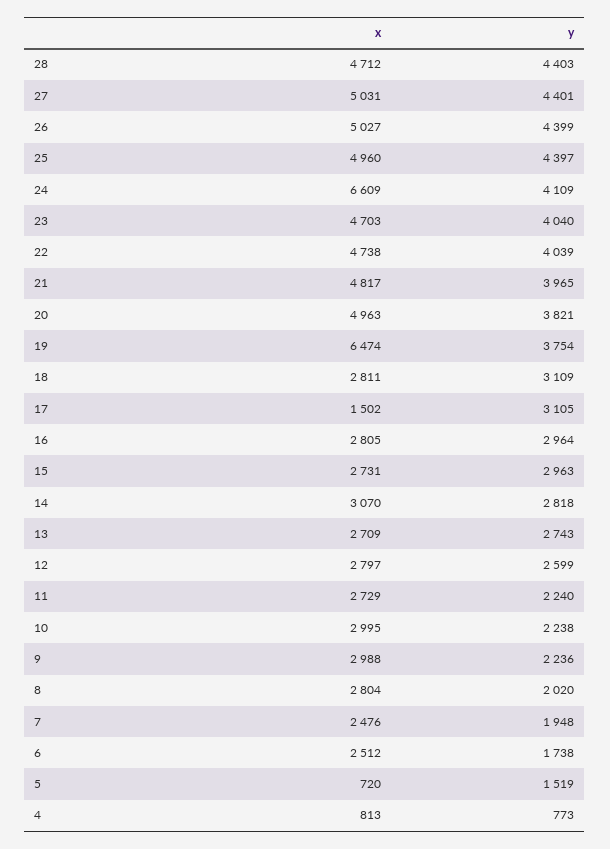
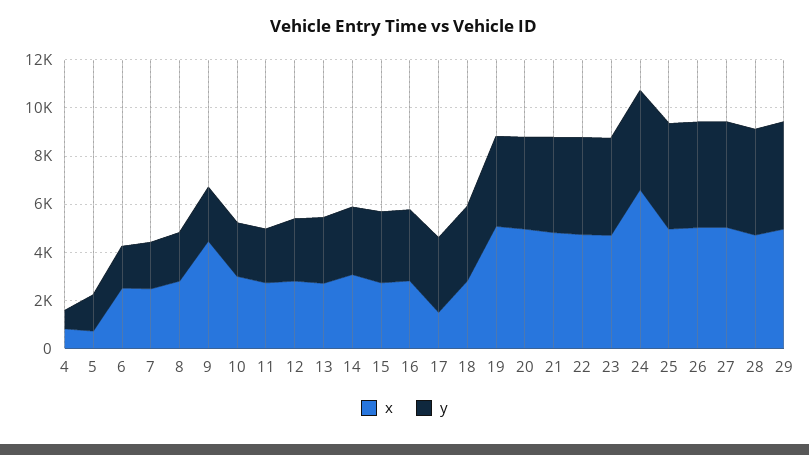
  {
    "x": {
      "28": 4712,
      "27": 5031,
      "26": 5027,
      "25": 4960,
      "24": 6609,
      "23": 4703,
      "22": 4738,
      "21": 4817,
      "20": 4963,
-     "19": 6474,
+     "19": 5000,
      "18": 2811,
      "17": 1502,
      "16": 2805,
      "15": 2731,
      "14": 3070,
      "13": 2709,
      "12": 2797,
      "11": 2729,
      "10": 2995,
-     "9": 2988,
+     "9": 4500,
      "8": 2804,
      "7": 2476,
      "6": 2512,
      "5": 720,
-     "4": 813
+     "4": 813,
+     "29": 5000
    },
    "y": {
      "28": 4403,
      "27": 4401,
      "26": 4399,
      "25": 4397,
      "24": 4109,
      "23": 4040,
      "22": 4039,
      "21": 3965,
      "20": 3821,
      "19": 3754,
      "18": 3109,
      "17": 3105,
      "16": 2964,
      "15": 2963,
      "14": 2818,
      "13": 2743,
      "12": 2599,
      "11": 2240,
      "10": 2238,
      "9": 2236,
      "8": 2020,
      "7": 1948,
      "6": 1738,
      "5": 1519,
-     "4": 773
+     "4": 773,
+     "29": 4500
    }
  }

